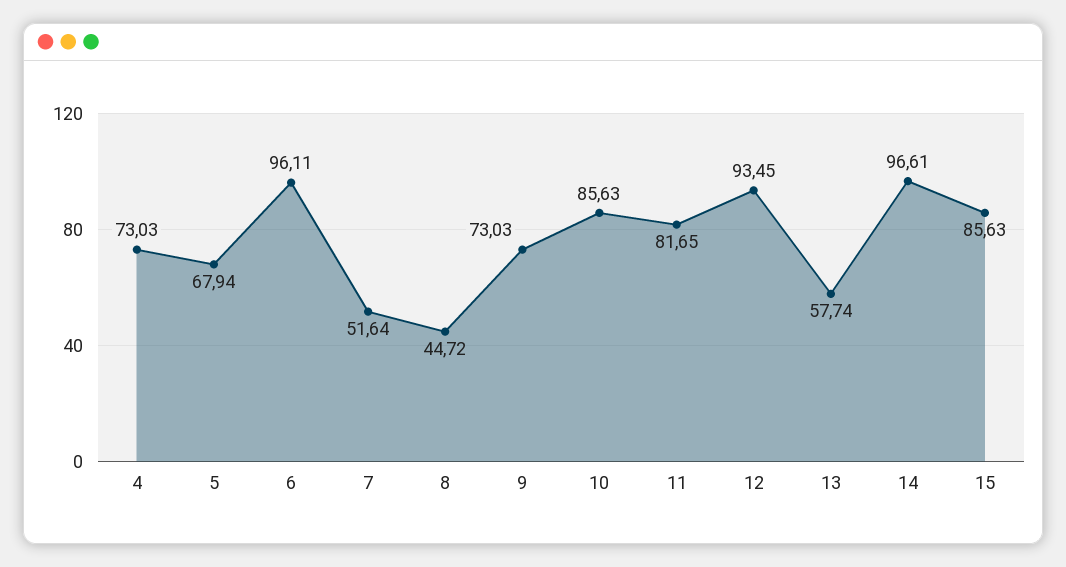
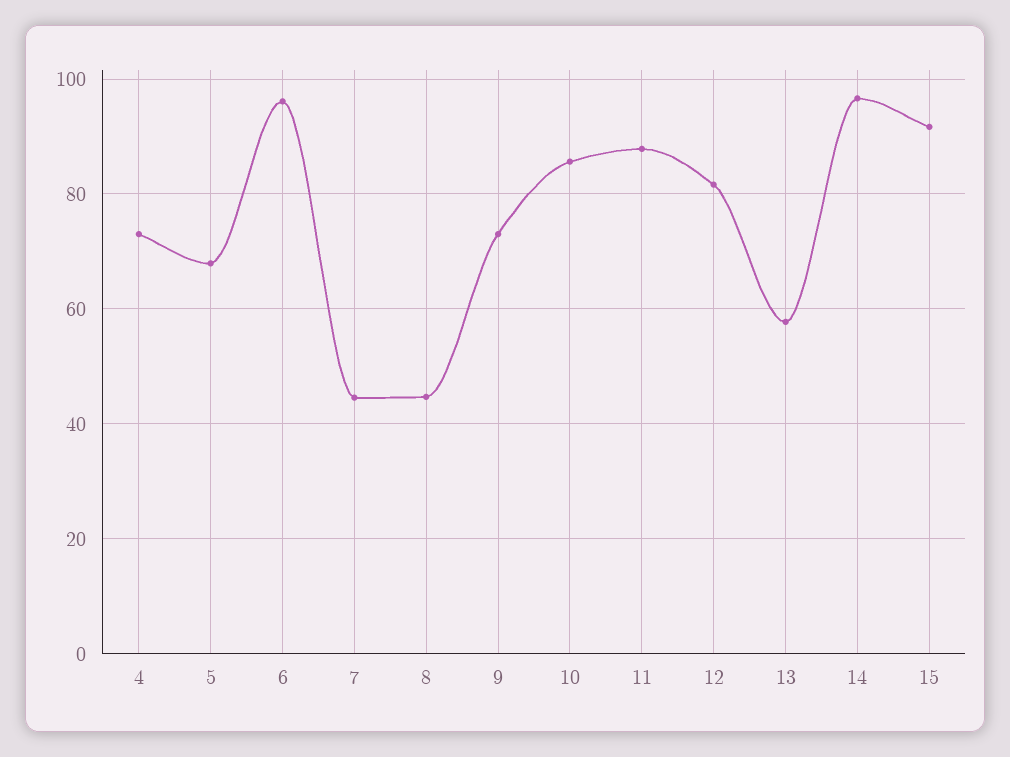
  {
    "4": 73.03,
    "5": 67.94,
    "6": 96.11,
-   "7": 51.64,
+   "7": 44,
    "8": 44.72,
    "9": 73.03,
    "10": 85.63,
-   "11": 81.65,
+   "11": 88,
-   "12": 93.45,
+   "12": 82,
    "13": 57.74,
    "14": 96.61,
-   "15": 85.63
+   "15": 92
  }

